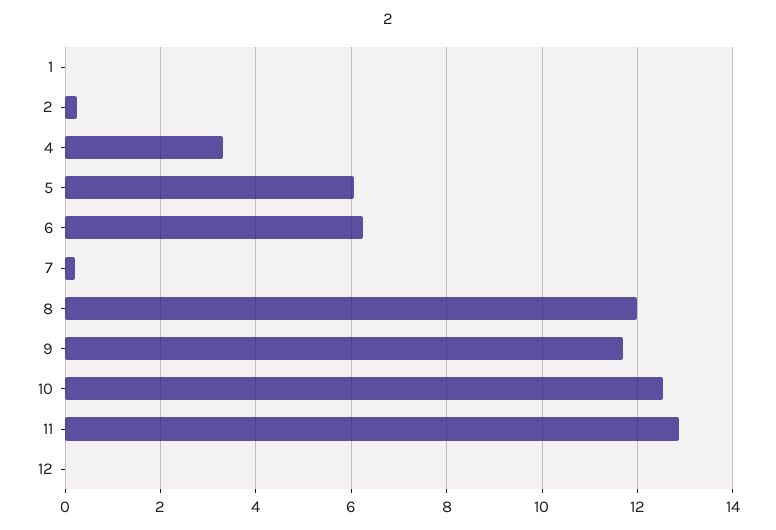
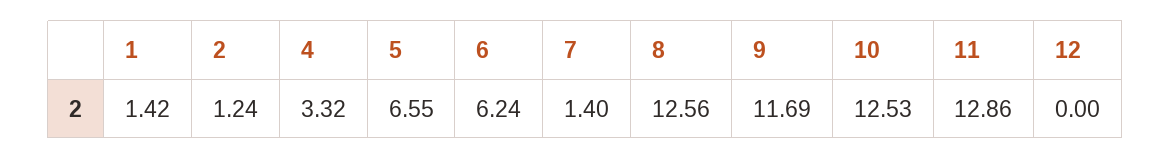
  {
-   "1": 0,
+   "1": 1.42,
-   "2": 0.2,
+   "2": 1.24,
    "4": 3.32,
-   "5": 6,
+   "5": 6.55,
    "6": 6.24,
-   "7": 0.2,
+   "7": 1.4,
-   "8": 12,
+   "8": 12.56,
    "9": 11.69,
    "10": 12.53,
    "11": 12.86,
    "12": 0
  }

